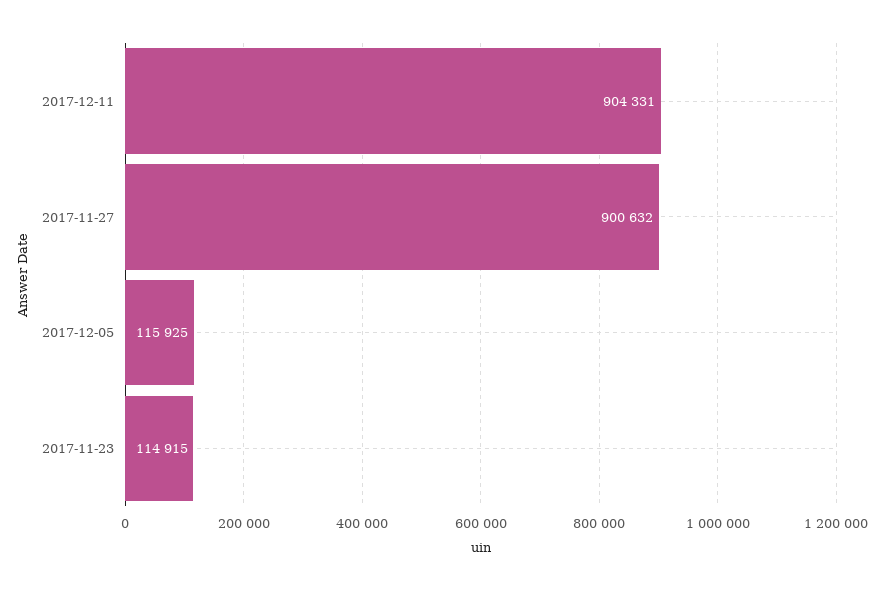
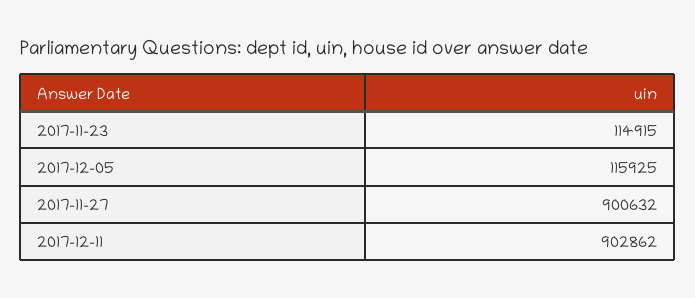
  {
-   "2017-12-11": 904331,
+   "2017-12-11": 902862,
    "2017-11-27": 900632,
    "2017-12-05": 115925,
    "2017-11-23": 114915
  }

